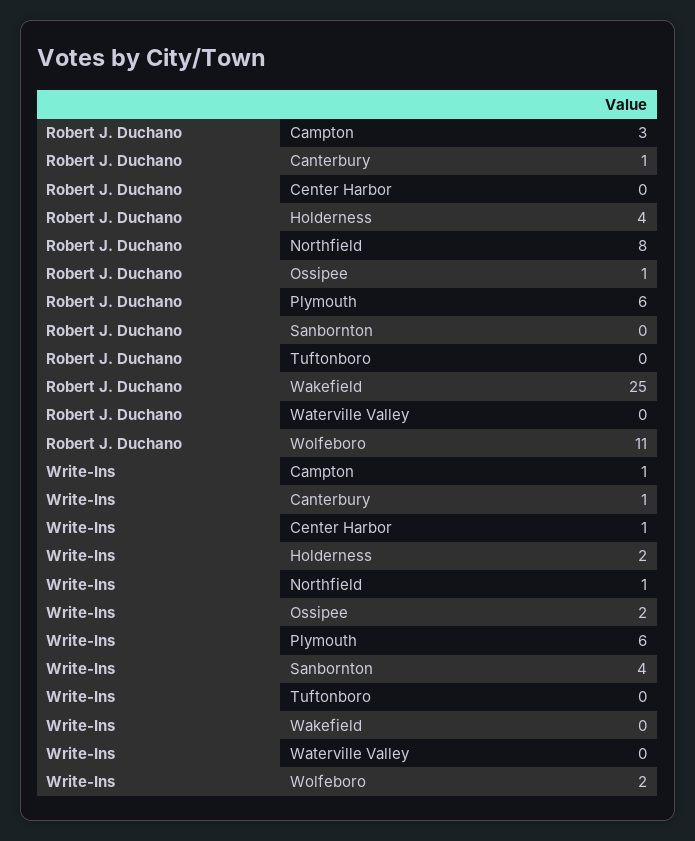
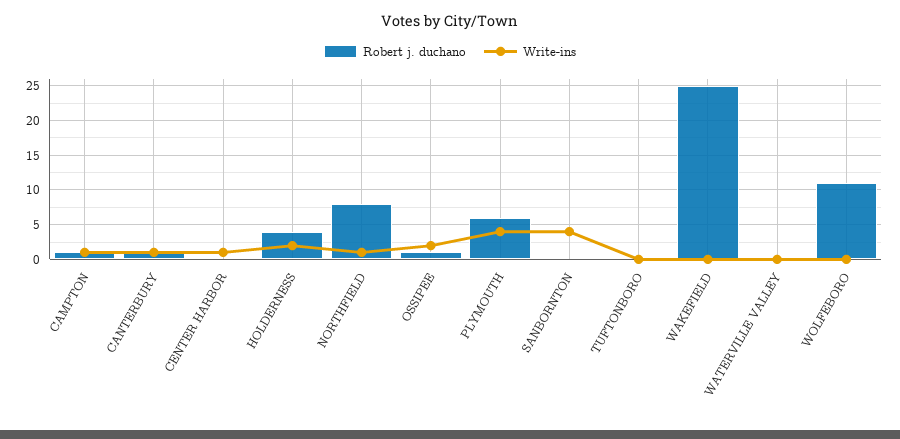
  {
    "Robert J. Duchano": {
-     "Campton": 3,
+     "Campton": 1,
      "Canterbury": 1,
      "Center Harbor": 0,
      "Holderness": 4,
      "Northfield": 8,
      "Ossipee": 1,
      "Plymouth": 6,
      "Sanbornton": 0,
      "Tuftonboro": 0,
      "Wakefield": 25,
      "Waterville Valley": 0,
      "Wolfeboro": 11
    },
    "Write-Ins": {
      "Campton": 1,
      "Canterbury": 1,
      "Center Harbor": 1,
      "Holderness": 2,
      "Northfield": 1,
      "Ossipee": 2,
-     "Plymouth": 6,
+     "Plymouth": 4,
      "Sanbornton": 4,
      "Tuftonboro": 0,
      "Wakefield": 0,
      "Waterville Valley": 0,
-     "Wolfeboro": 2
+     "Wolfeboro": 0
    }
  }

